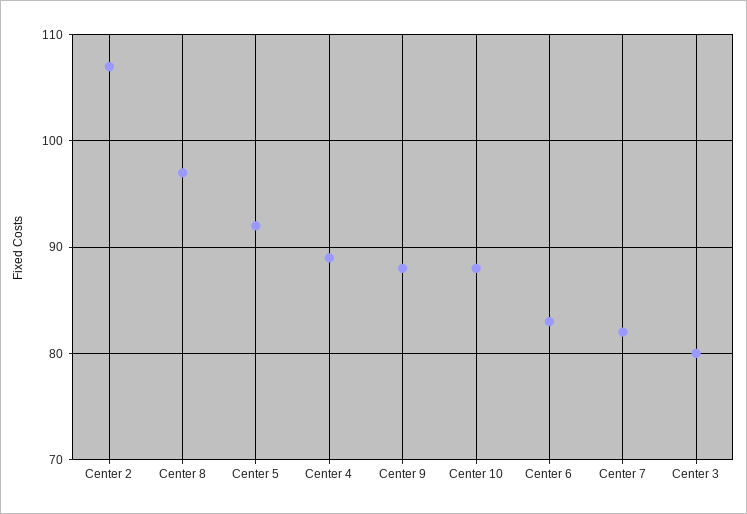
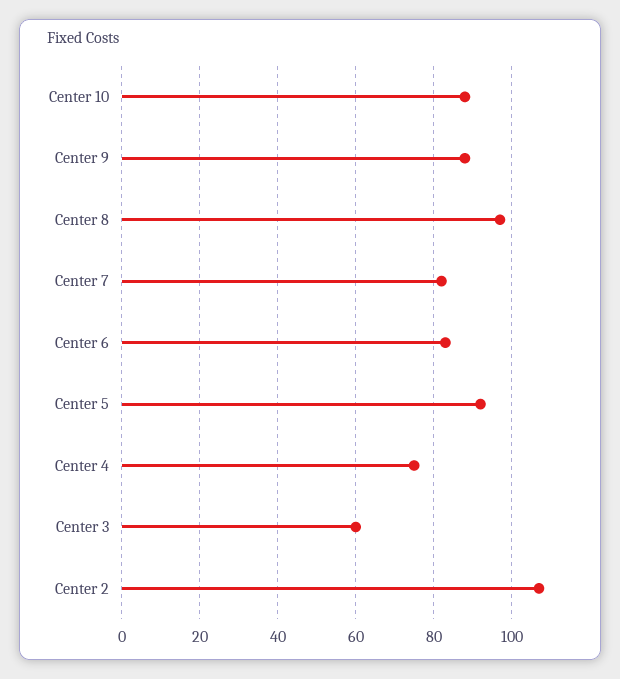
  {
    "Center 2": 107,
    "Center 8": 97,
    "Center 5": 92,
-   "Center 4": 89,
+   "Center 4": 75,
    "Center 9": 88,
    "Center 10": 88,
    "Center 6": 83,
    "Center 7": 82,
-   "Center 3": 80
+   "Center 3": 60
  }

